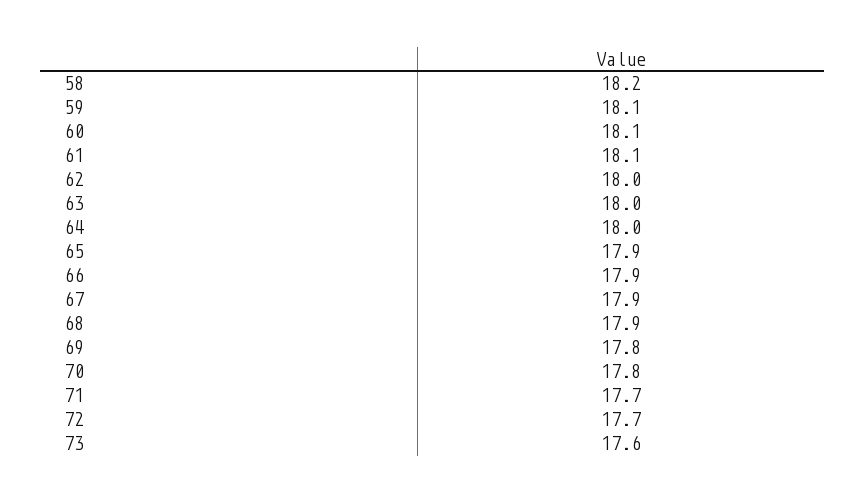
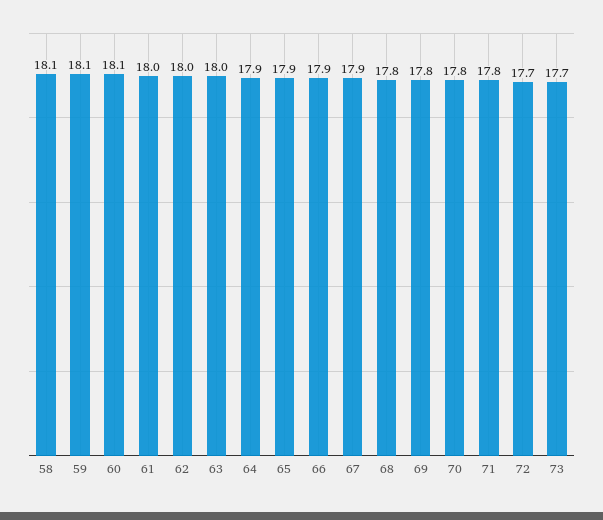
  {
-   "58": 18.2,
+   "58": 18.1,
    "59": 18.1,
    "60": 18.1,
-   "61": 18.1,
+   "61": 18,
    "62": 18,
    "63": 18,
-   "64": 18,
+   "64": 17.9,
    "65": 17.9,
    "66": 17.9,
    "67": 17.9,
-   "68": 17.9,
+   "68": 17.8,
    "69": 17.8,
    "70": 17.8,
-   "71": 17.7,
+   "71": 17.8,
    "72": 17.7,
-   "73": 17.6
+   "73": 17.7
  }

